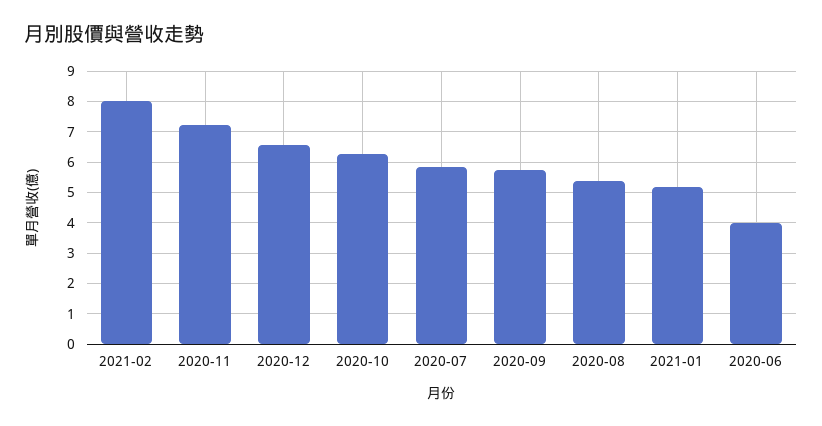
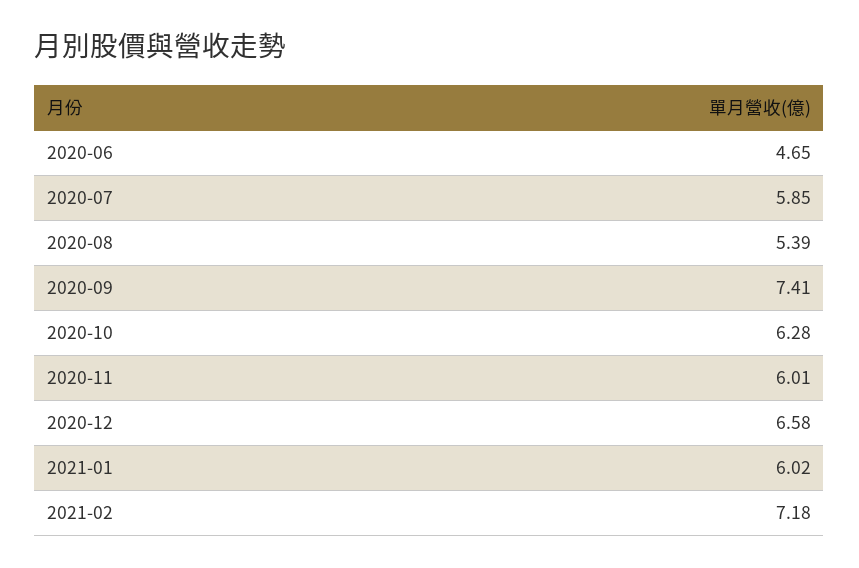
  {
-   "2021-02": 8,
+   "2021-02": 7.18,
-   "2020-11": 7.2,
+   "2020-11": 6.01,
    "2020-12": 6.58,
    "2020-10": 6.28,
    "2020-07": 5.85,
-   "2020-09": 5.8,
+   "2020-09": 7.41,
    "2020-08": 5.39,
-   "2021-01": 5.2,
+   "2021-01": 6.02,
-   "2020-06": 4
+   "2020-06": 4.65
  }

